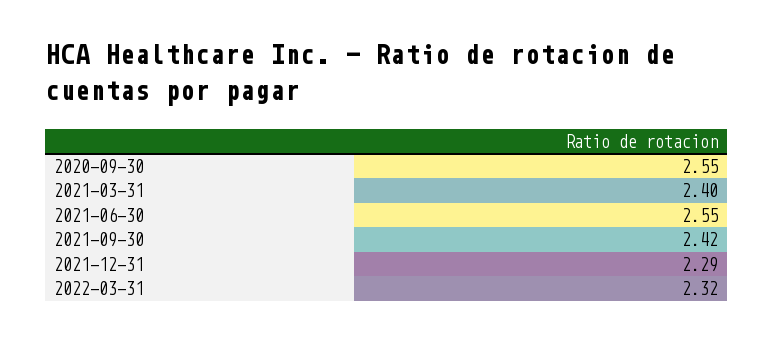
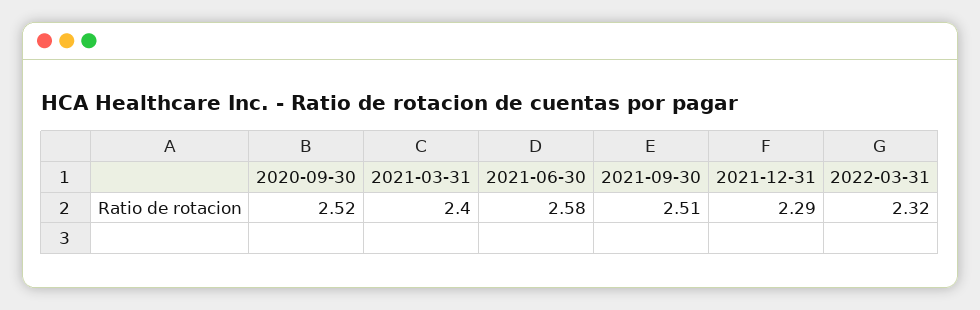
  {
-   "2020-09-30": 2.55,
+   "2020-09-30": 2.52,
    "2021-03-31": 2.4,
-   "2021-06-30": 2.55,
+   "2021-06-30": 2.58,
-   "2021-09-30": 2.42,
+   "2021-09-30": 2.51,
    "2021-12-31": 2.29,
    "2022-03-31": 2.32
  }

